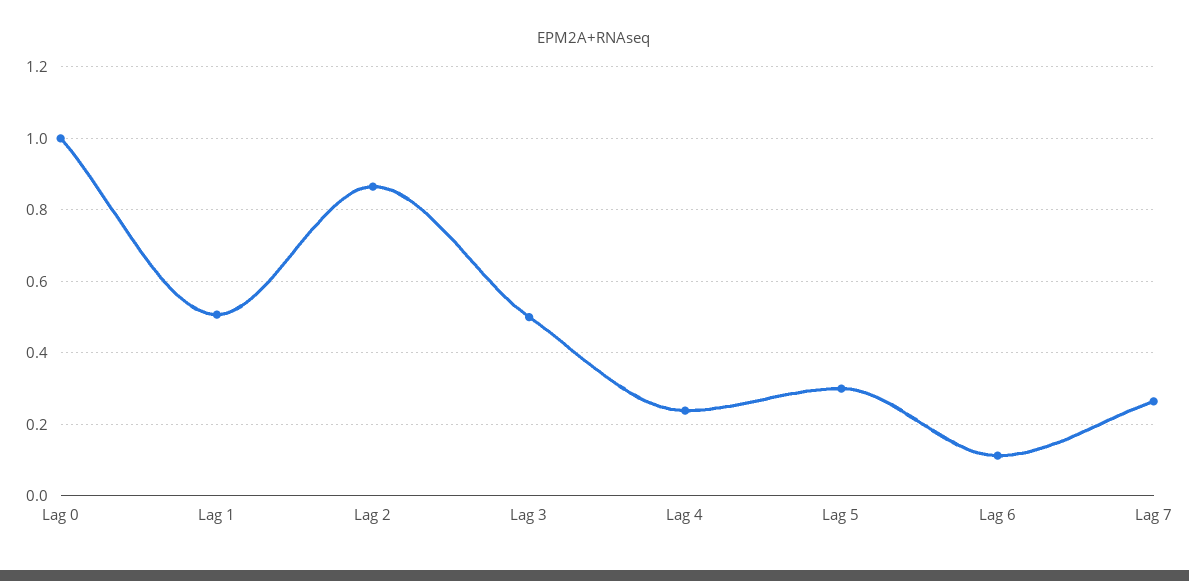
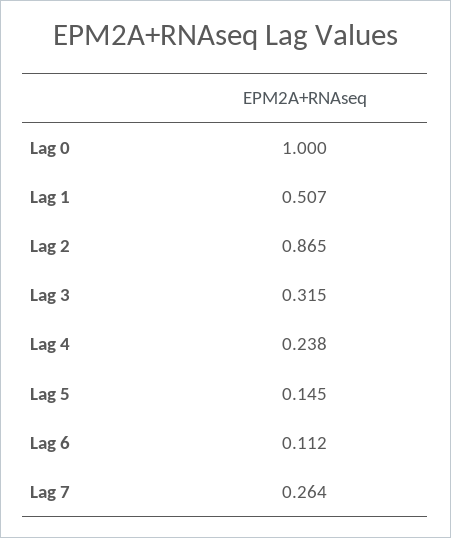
  {
    "Lag 0": 1,
    "Lag 1": 0.507,
    "Lag 2": 0.865,
-   "Lag 3": 0.5,
+   "Lag 3": 0.315,
    "Lag 4": 0.238,
-   "Lag 5": 0.3,
+   "Lag 5": 0.145,
    "Lag 6": 0.112,
    "Lag 7": 0.264
  }

